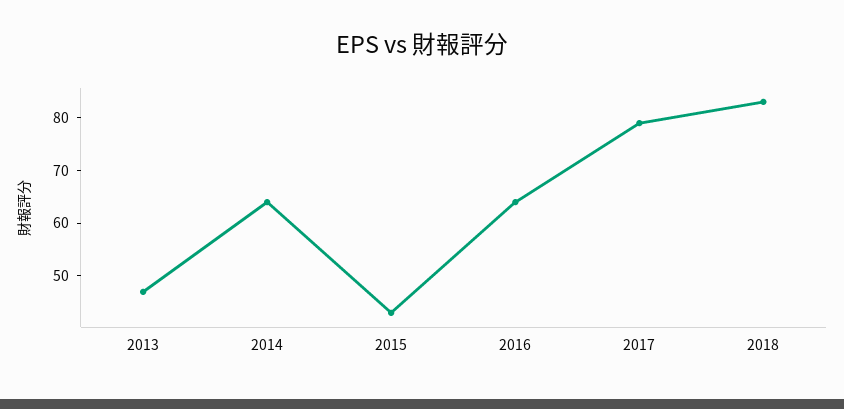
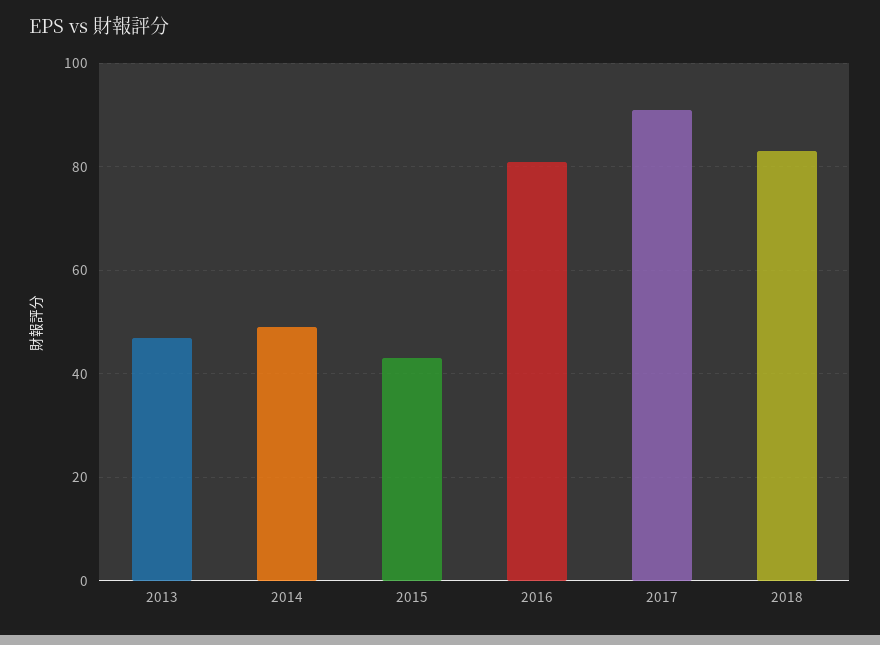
  {
    "2013": 45,
-   "2014": 65,
+   "2014": 50,
    "2015": 45,
-   "2016": 65,
+   "2016": 80,
-   "2017": 80,
+   "2017": 90,
    "2018": 85
  }

